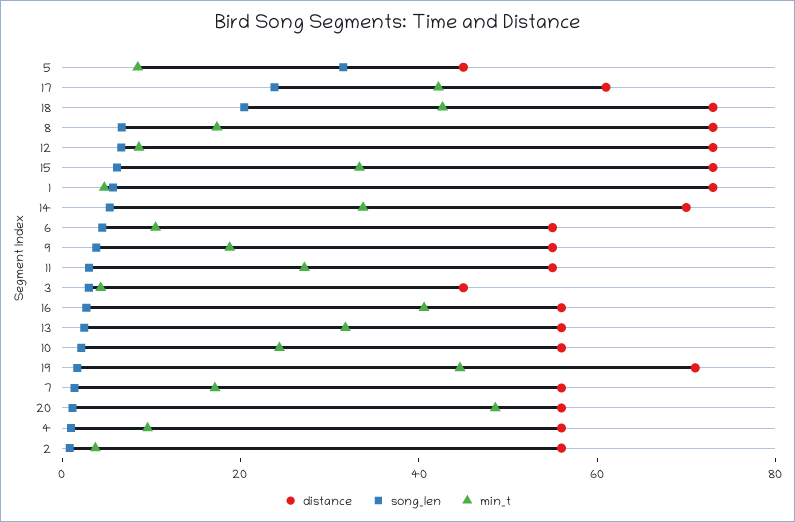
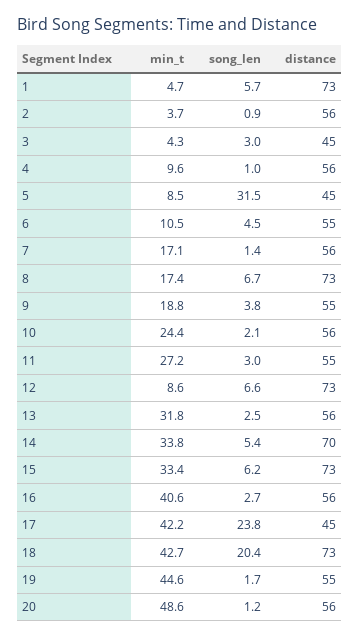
  {
    "distance": {
      "5": 45,
-     "17": 60,
+     "17": 45,
      "18": 73,
      "8": 73,
      "12": 73,
      "15": 73,
      "1": 73,
      "14": 70,
      "6": 55,
      "9": 55,
      "11": 55,
      "3": 45,
      "16": 56,
      "13": 56,
      "10": 56,
-     "19": 70,
+     "19": 55,
      "7": 56,
      "20": 56,
      "4": 56,
      "2": 56
    },
    "song_len": {
      "5": 31.5,
      "17": 23.8,
      "18": 20.4,
      "8": 6.7,
      "12": 6.6,
      "15": 6.2,
      "1": 5.7,
      "14": 5.4,
      "6": 4.5,
      "9": 3.8,
      "11": 3,
      "3": 3,
      "16": 2.7,
      "13": 2.5,
      "10": 2.1,
      "19": 1.7,
      "7": 1.4,
      "20": 1.2,
      "4": 1,
      "2": 0.9
    },
    "min_t": {
      "5": 8.5,
      "17": 42.2,
      "18": 42.7,
      "8": 17.4,
      "12": 8.6,
      "15": 33.4,
      "1": 4.7,
      "14": 33.8,
      "6": 10.5,
      "9": 18.8,
      "11": 27.2,
      "3": 4.3,
      "16": 40.6,
      "13": 31.8,
      "10": 24.4,
      "19": 44.6,
      "7": 17.1,
      "20": 48.6,
      "4": 9.6,
      "2": 3.7
    }
  }

